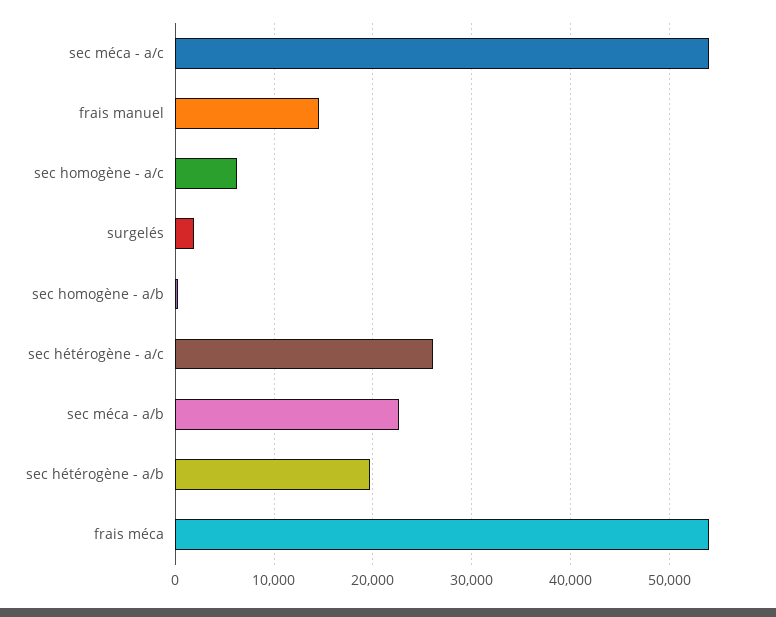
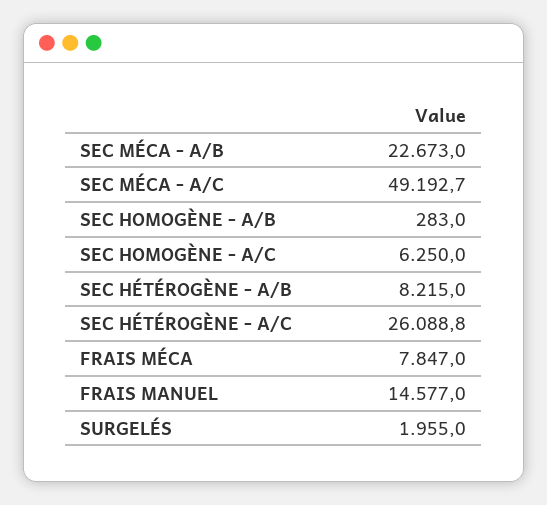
  {
-   "sec méca - a/c": 54000,
+   "sec méca - a/c": 49192.7,
    "frais manuel": 14577,
    "sec homogène - a/c": 6250,
    "surgelés": 1955,
    "sec homogène - a/b": 283,
    "sec hétérogène - a/c": 26088.8,
    "sec méca - a/b": 22673,
-   "sec hétérogène - a/b": 20000,
+   "sec hétérogène - a/b": 8215,
-   "frais méca": 54000
+   "frais méca": 7847
  }

